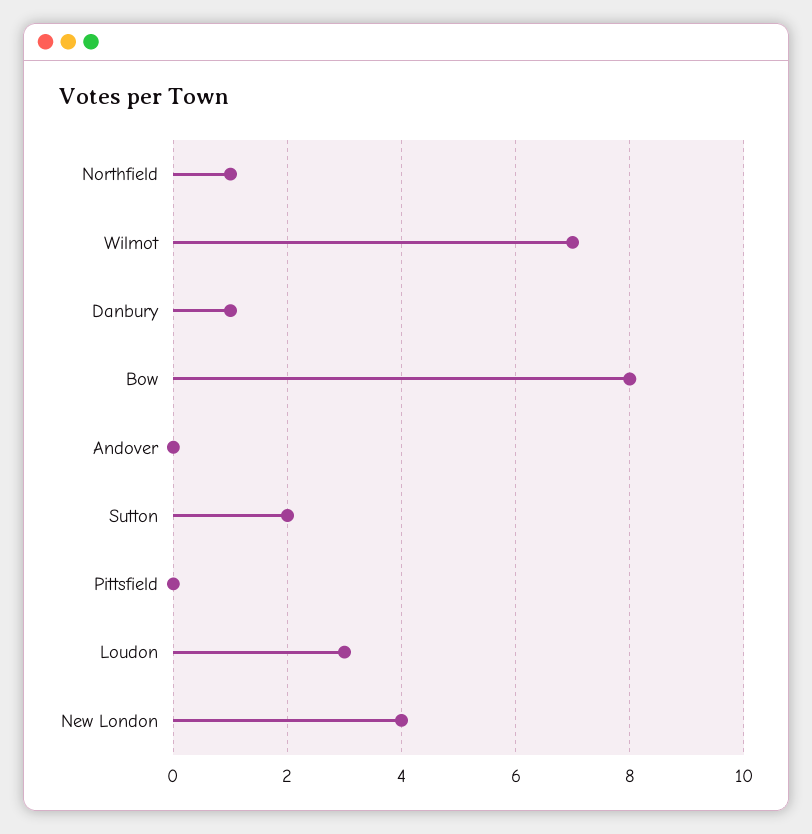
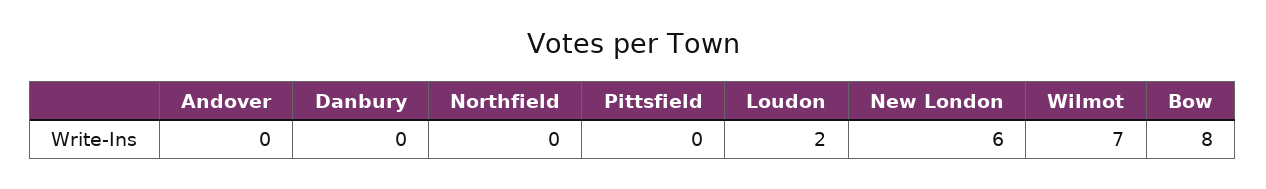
  {
-   "Northfield": 1,
+   "Northfield": 0,
    "Wilmot": 7,
-   "Danbury": 1,
+   "Danbury": 0,
    "Bow": 8,
    "Andover": 0,
-   "Sutton": 2,
    "Pittsfield": 0,
-   "Loudon": 3,
+   "Loudon": 2,
-   "New London": 4
+   "New London": 6
  }

